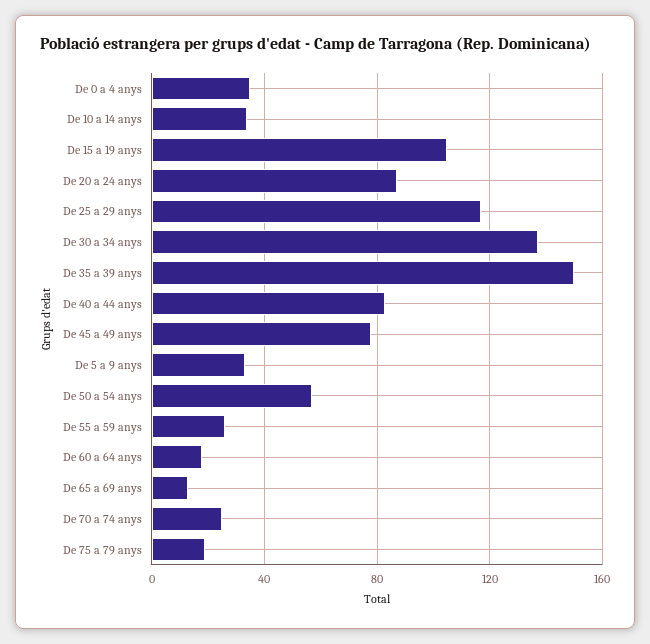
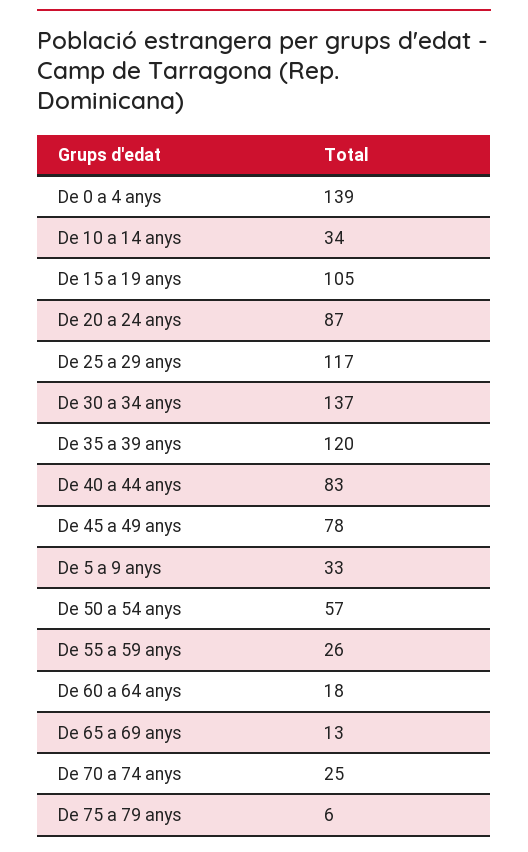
  {
-   "De 0 a 4 anys": 35,
+   "De 0 a 4 anys": 139,
    "De 10 a 14 anys": 34,
    "De 15 a 19 anys": 105,
    "De 20 a 24 anys": 87,
    "De 25 a 29 anys": 117,
    "De 30 a 34 anys": 137,
-   "De 35 a 39 anys": 150,
+   "De 35 a 39 anys": 120,
    "De 40 a 44 anys": 83,
    "De 45 a 49 anys": 78,
    "De 5 a 9 anys": 33,
    "De 50 a 54 anys": 57,
    "De 55 a 59 anys": 26,
    "De 60 a 64 anys": 18,
    "De 65 a 69 anys": 13,
    "De 70 a 74 anys": 25,
-   "De 75 a 79 anys": 20
+   "De 75 a 79 anys": 6
  }

